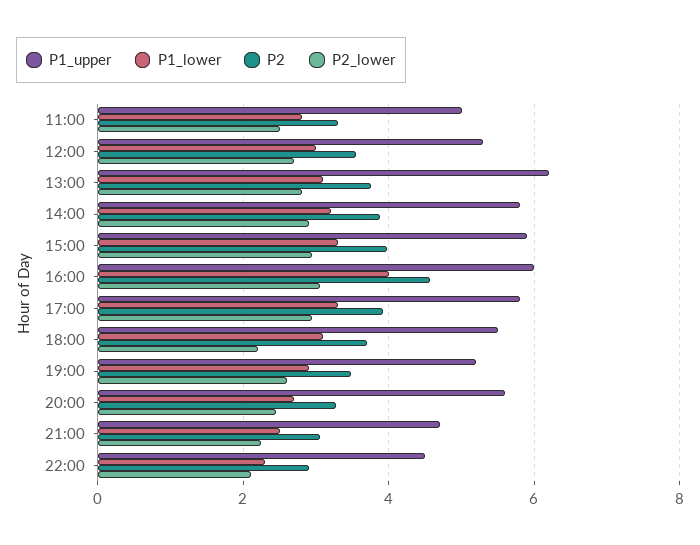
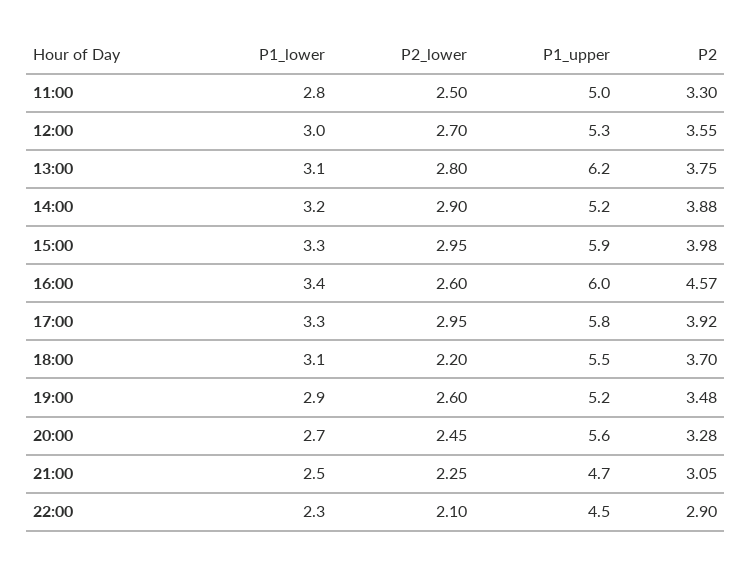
  {
    "P1_upper": {
      "11:00": 5,
      "12:00": 5.3,
      "13:00": 6.2,
-     "14:00": 5.8,
+     "14:00": 5.2,
      "15:00": 5.9,
      "16:00": 6,
      "17:00": 5.8,
      "18:00": 5.5,
      "19:00": 5.2,
      "20:00": 5.6,
      "21:00": 4.7,
      "22:00": 4.5
    },
    "P1_lower": {
      "11:00": 2.8,
      "12:00": 3,
      "13:00": 3.1,
      "14:00": 3.2,
      "15:00": 3.3,
-     "16:00": 4,
+     "16:00": 3.4,
      "17:00": 3.3,
      "18:00": 3.1,
      "19:00": 2.9,
      "20:00": 2.7,
      "21:00": 2.5,
      "22:00": 2.3
    },
    "P2": {
      "11:00": 3.3,
      "12:00": 3.55,
      "13:00": 3.75,
      "14:00": 3.88,
      "15:00": 3.98,
      "16:00": 4.57,
      "17:00": 3.92,
      "18:00": 3.7,
      "19:00": 3.48,
      "20:00": 3.28,
      "21:00": 3.05,
      "22:00": 2.9
    },
    "P2_lower": {
      "11:00": 2.5,
      "12:00": 2.7,
      "13:00": 2.8,
      "14:00": 2.9,
      "15:00": 2.95,
-     "16:00": 3,
+     "16:00": 2.6,
      "17:00": 2.95,
      "18:00": 2.2,
      "19:00": 2.6,
      "20:00": 2.45,
      "21:00": 2.25,
      "22:00": 2.1
    }
  }

